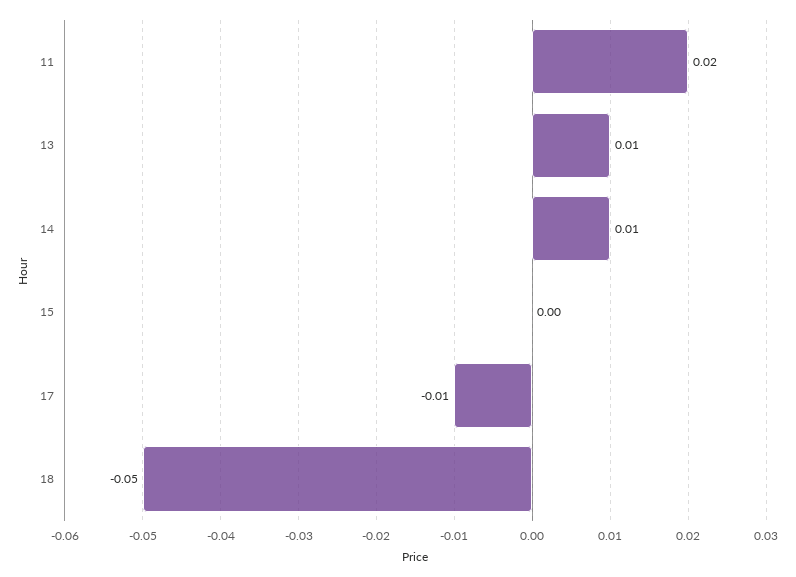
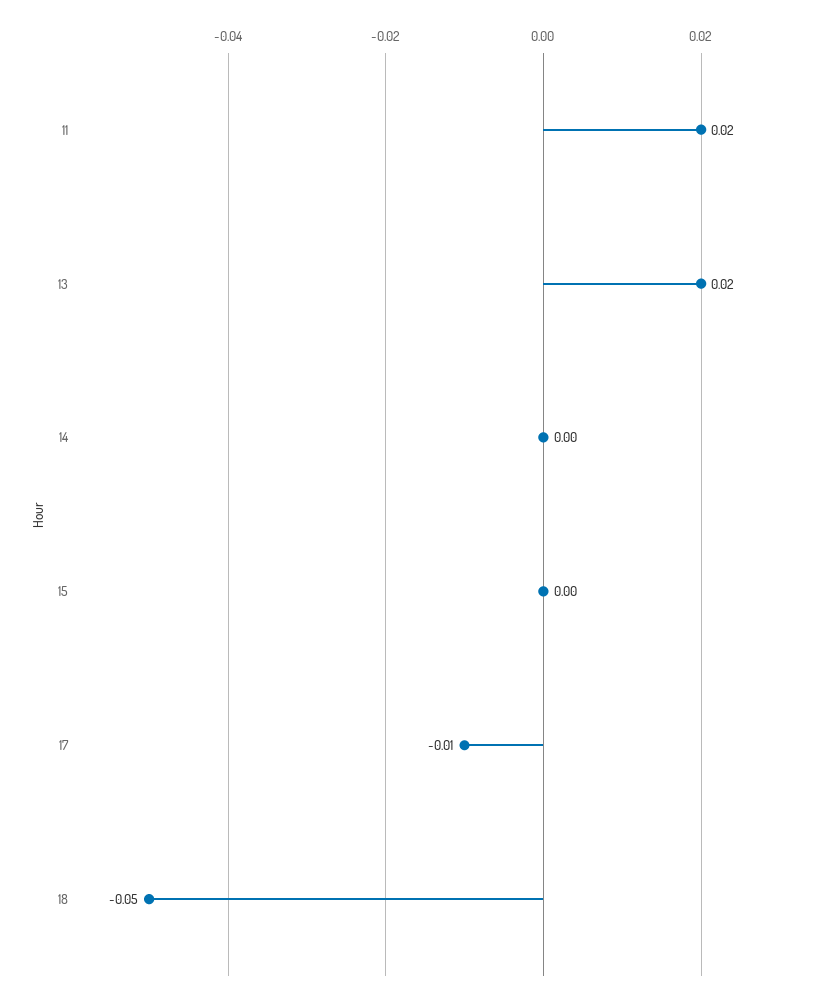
  {
    "11": 0.02,
-   "13": 0.01,
+   "13": 0.02,
-   "14": 0.01,
+   "14": 0,
    "15": 0,
    "17": -0.01,
    "18": -0.05
  }

